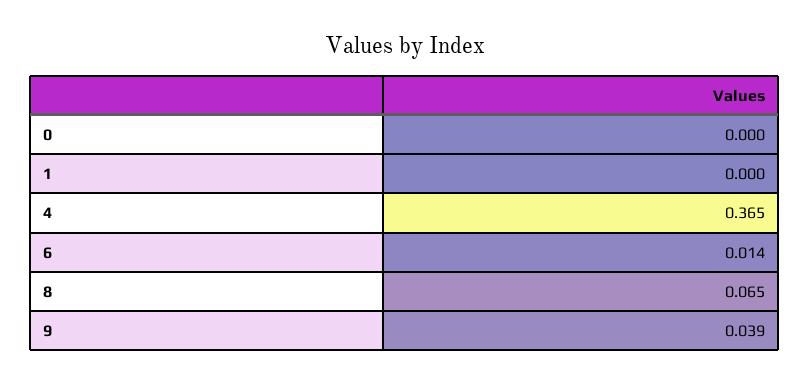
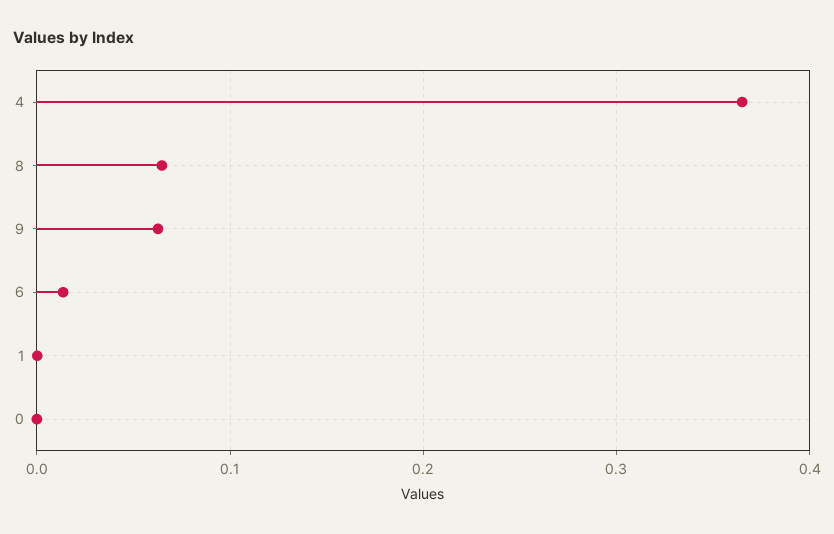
  {
    "0": 0,
    "1": 0,
    "4": 0.365,
    "6": 0.014,
    "8": 0.065,
-   "9": 0.039
+   "9": 0.06
  }

